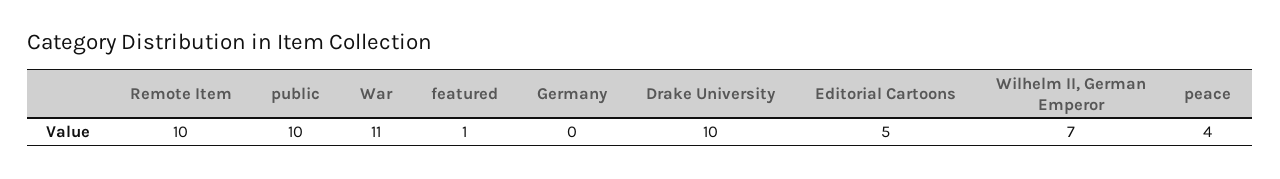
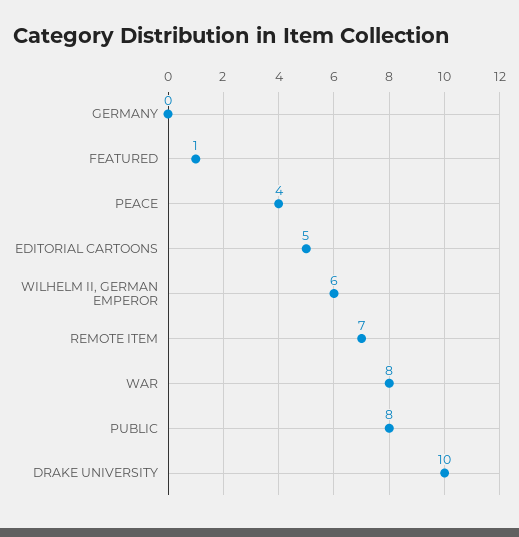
  {
-   "Remote Item": 10,
+   "Remote Item": 7,
-   "public": 10,
+   "public": 8,
-   "War": 11,
+   "War": 8,
    "featured": 1,
    "Germany": 0,
    "Drake University": 10,
    "Editorial Cartoons": 5,
-   "Wilhelm II, German Emperor": 7,
+   "Wilhelm II, German Emperor": 6,
    "peace": 4
  }

